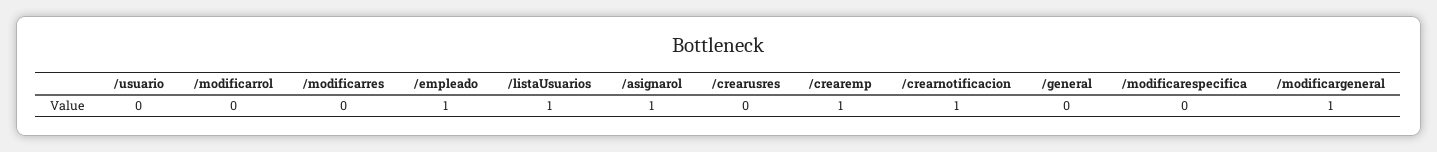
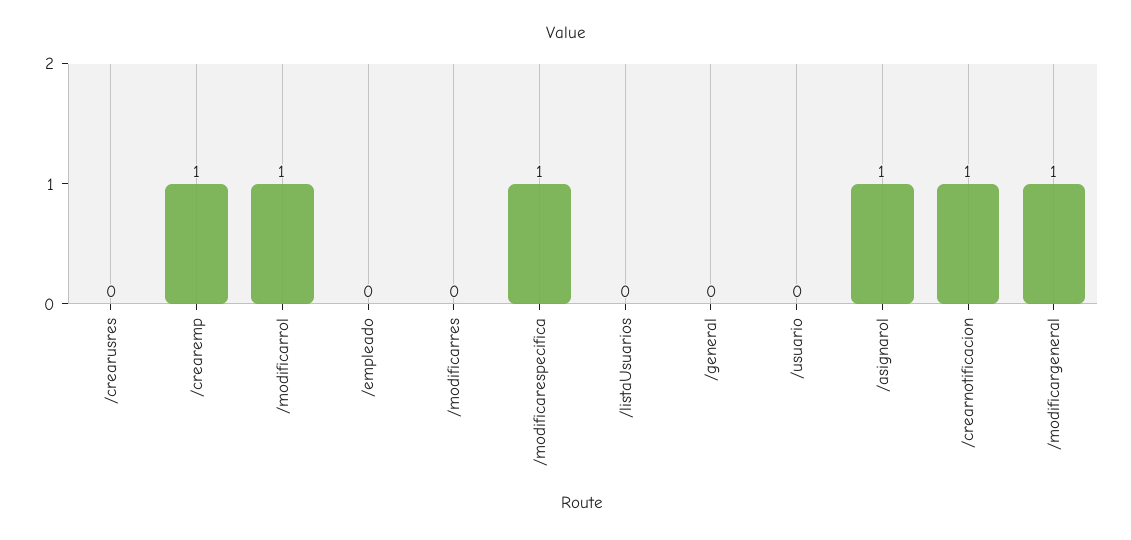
  {
    "/usuario": 0,
-   "/modificarrol": 0,
+   "/modificarrol": 1,
    "/modificarres": 0,
-   "/empleado": 1,
+   "/empleado": 0,
-   "/listaUsuarios": 1,
+   "/listaUsuarios": 0,
    "/asignarol": 1,
    "/crearusres": 0,
    "/crearemp": 1,
    "/crearnotificacion": 1,
    "/general": 0,
-   "/modificarespecifica": 0,
+   "/modificarespecifica": 1,
    "/modificargeneral": 1
  }

